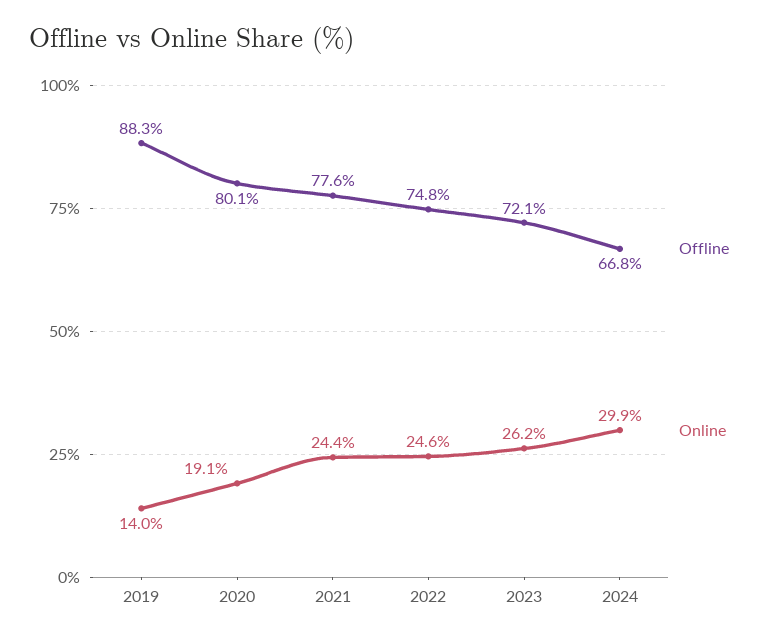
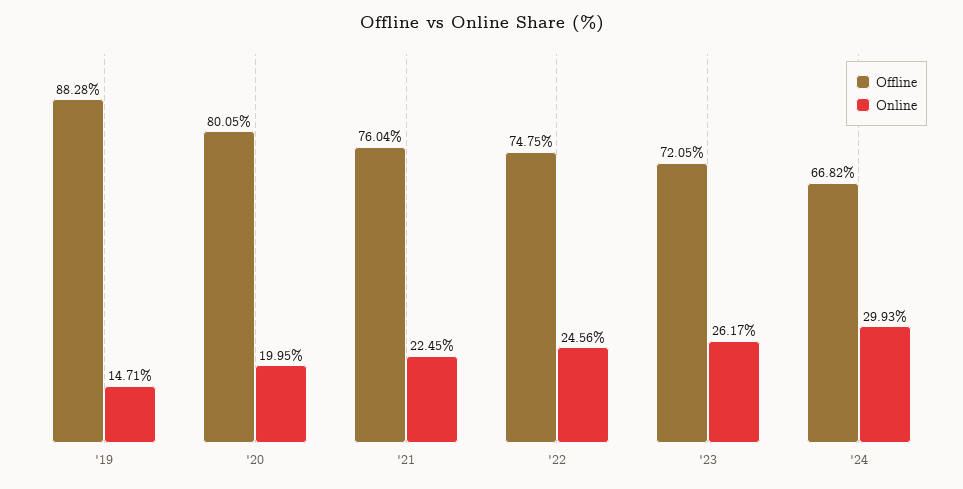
  {
    "Offline": {
      "2019": 88.28,
      "2020": 80.05,
-     "2021": 77.6,
+     "2021": 76.04,
      "2022": 74.75,
      "2023": 72.05,
      "2024": 66.82
    },
    "Online": {
-     "2019": 14,
+     "2019": 14.71,
-     "2020": 19.1,
+     "2020": 19.95,
-     "2021": 24.4,
+     "2021": 22.45,
      "2022": 24.56,
      "2023": 26.17,
      "2024": 29.93
    }
  }

